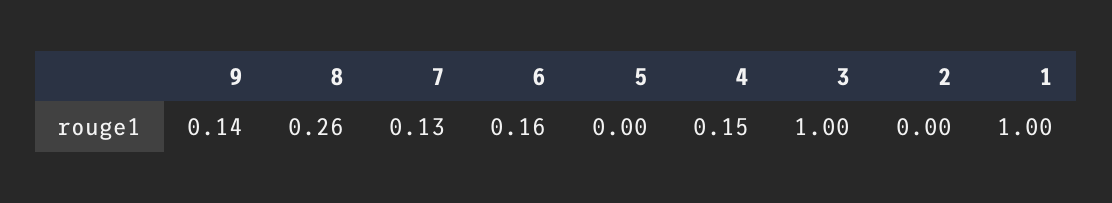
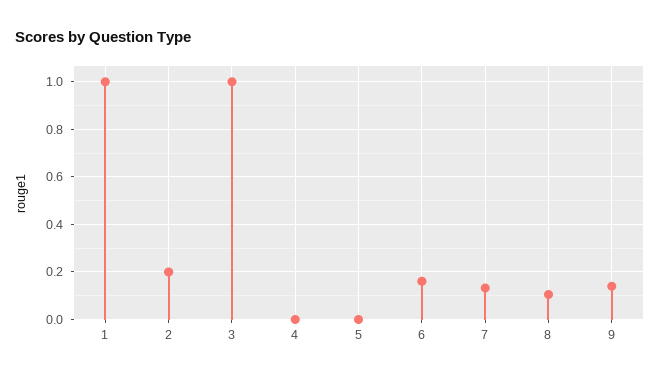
  {
    "9": 0.14,
-   "8": 0.26,
+   "8": 0.1,
    "7": 0.13,
    "6": 0.16,
    "5": 0,
-   "4": 0.15,
+   "4": 0,
    "3": 1,
-   "2": 0,
+   "2": 0.2,
    "1": 1
  }

